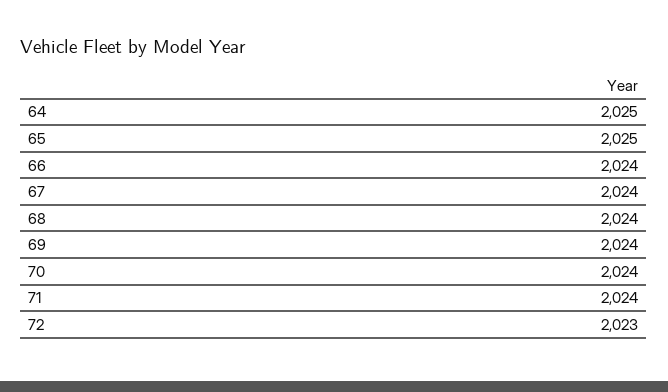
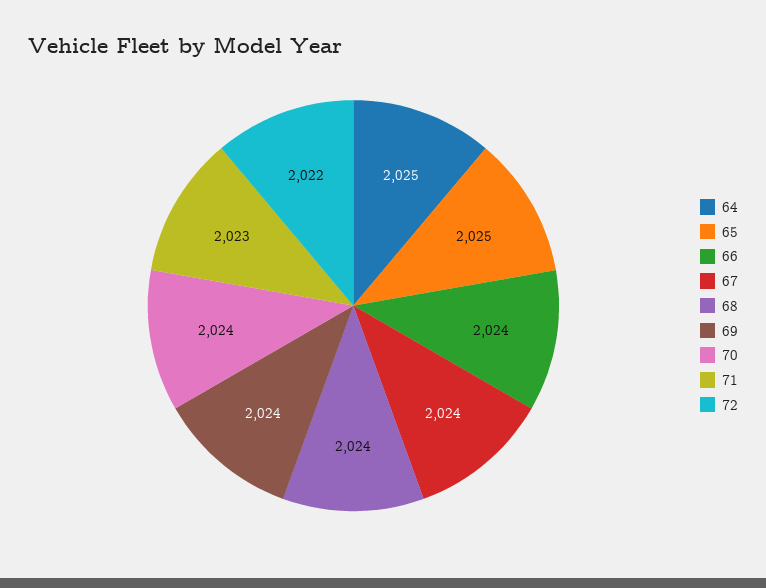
  {
    "64": 2025,
    "65": 2025,
    "66": 2024,
    "67": 2024,
    "68": 2024,
    "69": 2024,
    "70": 2024,
-   "71": 2024,
+   "71": 2023,
-   "72": 2023
+   "72": 2022
  }

